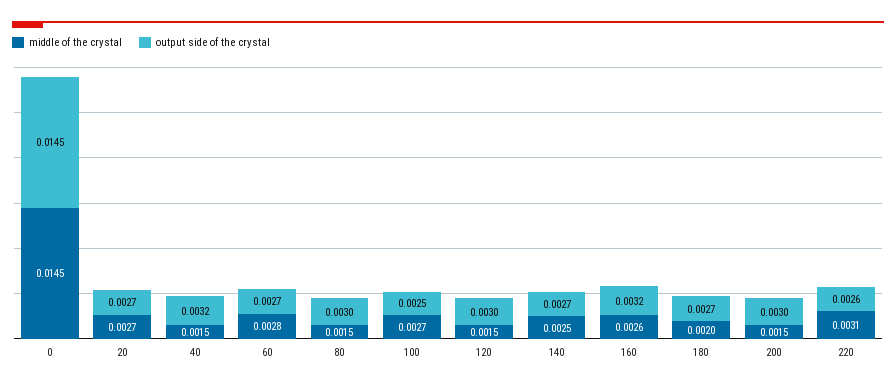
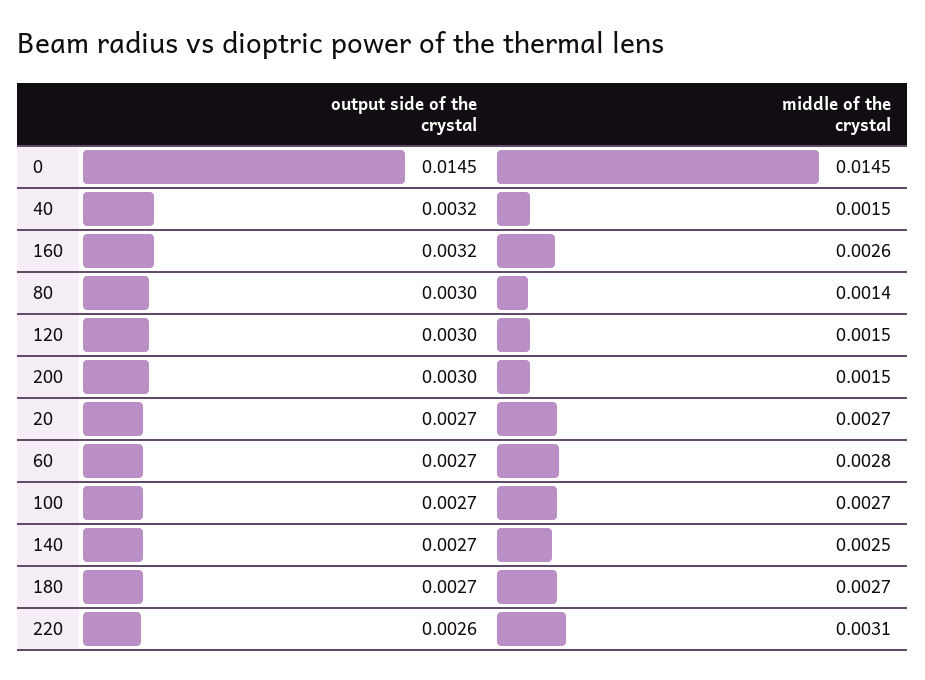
  {
    "middle of the crystal": {
      "0": 0.0145,
      "20": 0.0027,
      "40": 0.0015,
      "60": 0.0028,
-     "80": 0.0015,
+     "80": 0.0014,
      "100": 0.0027,
      "120": 0.0015,
      "140": 0.0025,
      "160": 0.0026,
-     "180": 0.002,
+     "180": 0.0027,
      "200": 0.0015,
      "220": 0.0031
    },
    "output side of the crystal": {
      "0": 0.0145,
      "20": 0.0027,
      "40": 0.0032,
      "60": 0.0027,
      "80": 0.003,
-     "100": 0.0025,
+     "100": 0.0027,
      "120": 0.003,
      "140": 0.0027,
      "160": 0.0032,
      "180": 0.0027,
      "200": 0.003,
      "220": 0.0026
    }
  }

